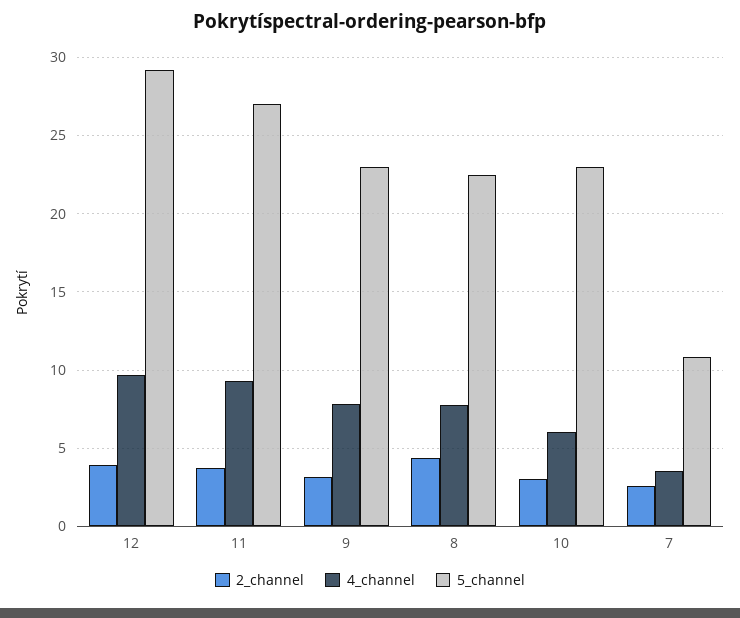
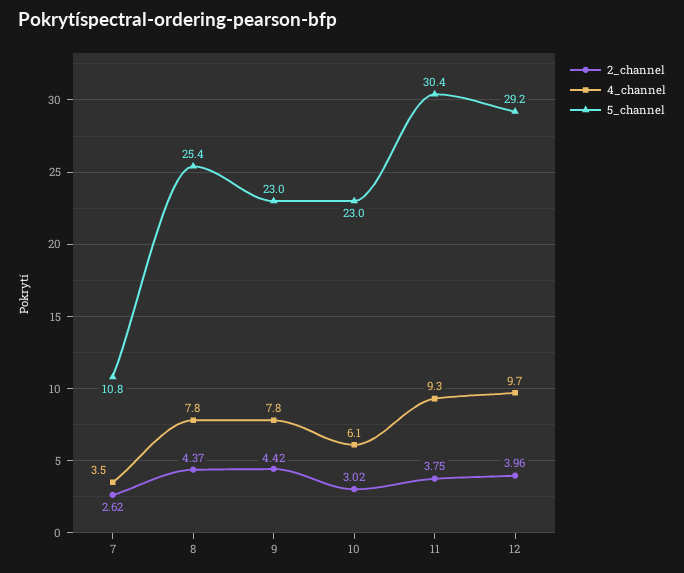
  {
    "2_channel": {
      "12": 3.96,
      "11": 3.75,
-     "9": 3,
+     "9": 4.42,
      "8": 4.37,
      "10": 3.02,
      "7": 2.62
    },
    "4_channel": {
      "12": 9.7,
      "11": 9.3,
      "9": 7.8,
      "8": 7.8,
      "10": 6.1,
      "7": 3.5
    },
    "5_channel": {
      "12": 29.2,
-     "11": 27,
+     "11": 30.4,
      "9": 23,
-     "8": 22.5,
+     "8": 25.4,
      "10": 23,
      "7": 10.8
    }
  }

